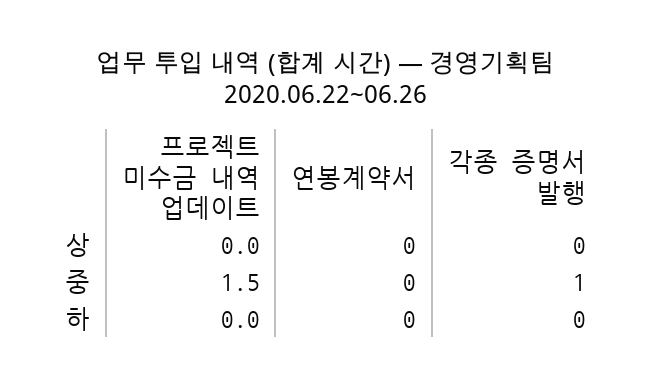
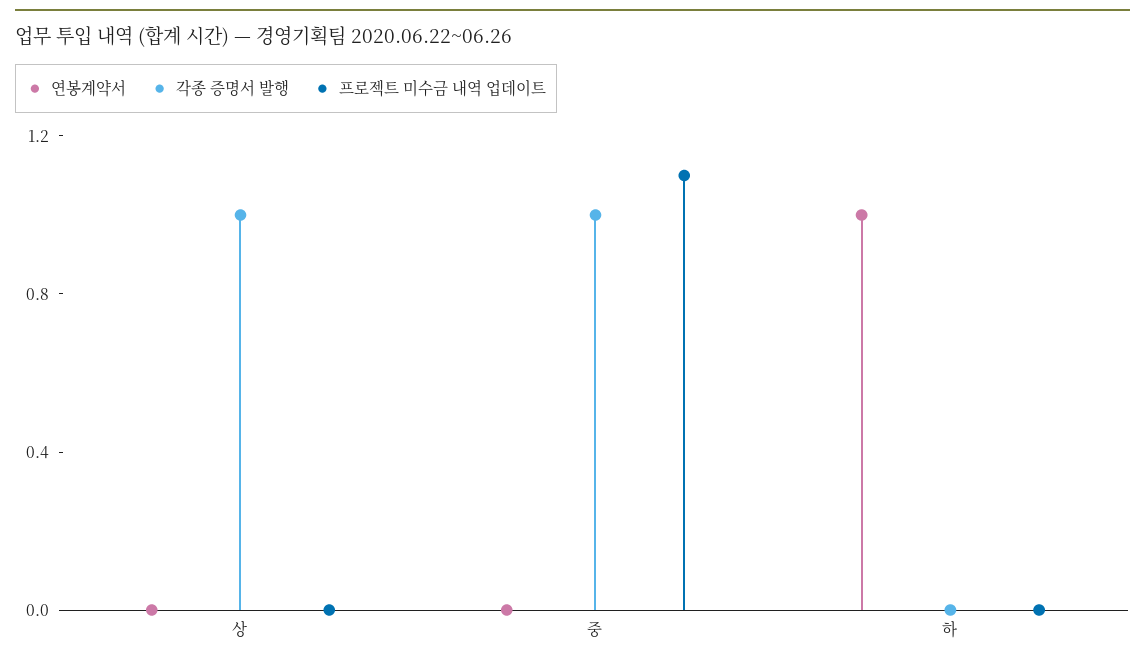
  {
    "프로젝트 미수금 내역 업데이트": {
      "상": 0,
-     "중": 1.5,
+     "중": 1.1,
      "하": 0
    },
    "연봉계약서": {
      "상": 0,
      "중": 0,
-     "하": 0
+     "하": 1
    },
    "각종 증명서 발행": {
-     "상": 0,
+     "상": 1,
      "중": 1,
      "하": 0
    }
  }

